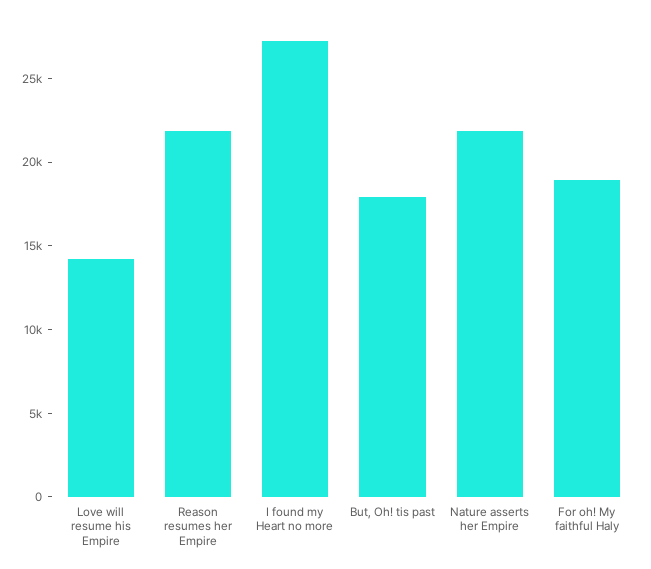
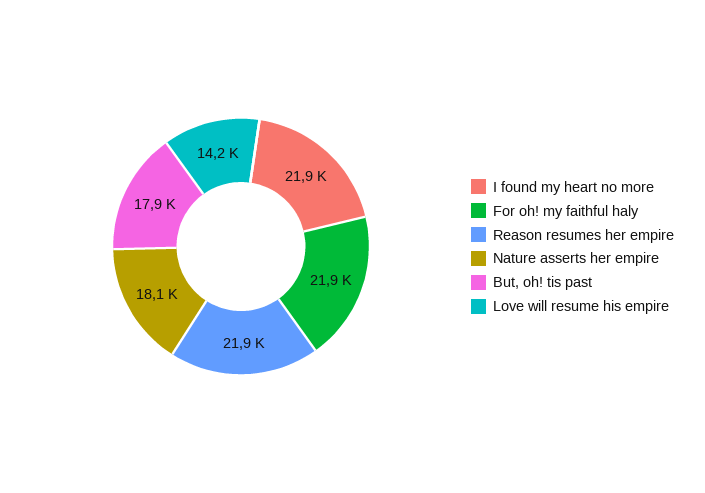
  {
    "Love will resume his Empire": 14200,
    "Reason resumes her Empire": 21900,
-   "I found my Heart no more": 27000,
+   "I found my Heart no more": 21900,
    "But, Oh! tis past": 17900,
-   "Nature asserts her Empire": 22000,
+   "Nature asserts her Empire": 18100,
-   "For oh! My faithful Haly": 19000
+   "For oh! My faithful Haly": 21900
  }

